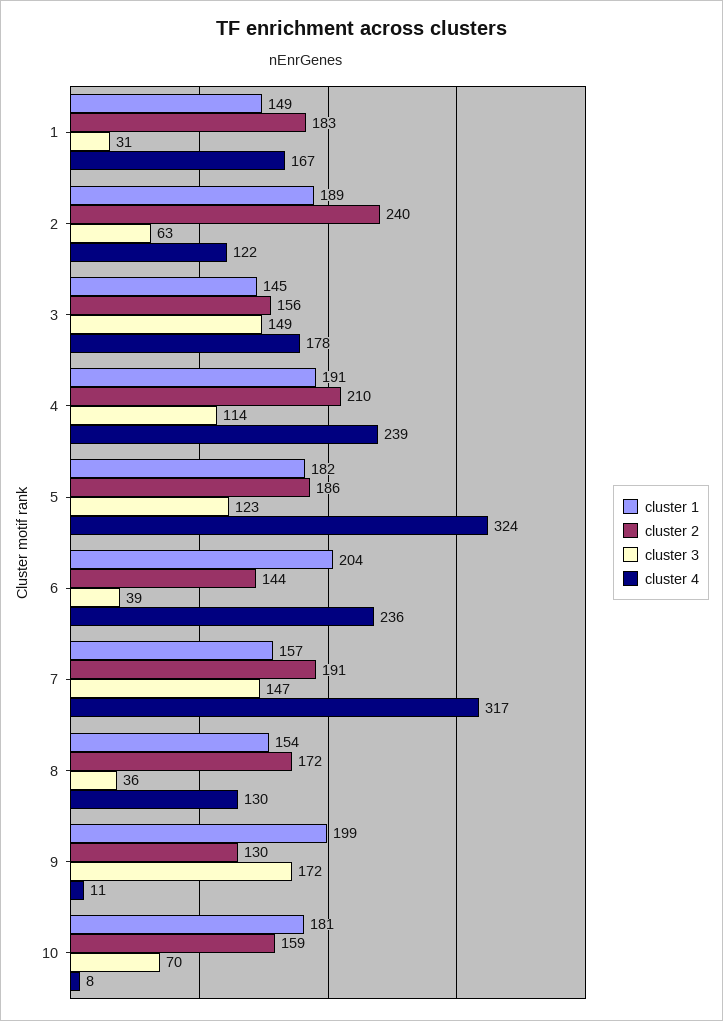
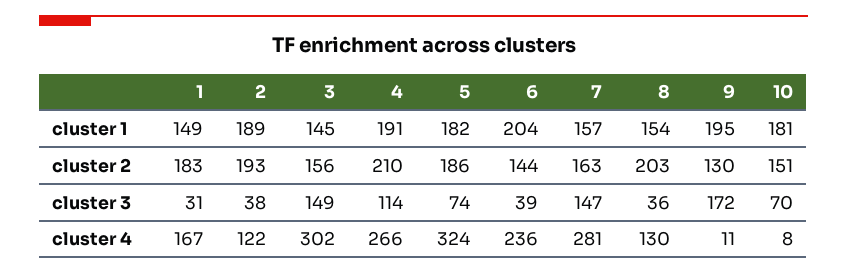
  {
    "cluster 1": {
      "1": 149,
      "2": 189,
      "3": 145,
      "4": 191,
      "5": 182,
      "6": 204,
      "7": 157,
      "8": 154,
-     "9": 199,
+     "9": 195,
      "10": 181
    },
    "cluster 2": {
      "1": 183,
-     "2": 240,
+     "2": 193,
      "3": 156,
      "4": 210,
      "5": 186,
      "6": 144,
-     "7": 191,
+     "7": 163,
-     "8": 172,
+     "8": 203,
      "9": 130,
-     "10": 159
+     "10": 151
    },
    "cluster 3": {
      "1": 31,
-     "2": 63,
+     "2": 38,
      "3": 149,
      "4": 114,
-     "5": 123,
+     "5": 74,
      "6": 39,
      "7": 147,
      "8": 36,
      "9": 172,
      "10": 70
    },
    "cluster 4": {
      "1": 167,
      "2": 122,
-     "3": 178,
+     "3": 302,
-     "4": 239,
+     "4": 266,
      "5": 324,
      "6": 236,
-     "7": 317,
+     "7": 281,
      "8": 130,
      "9": 11,
      "10": 8
    }
  }

